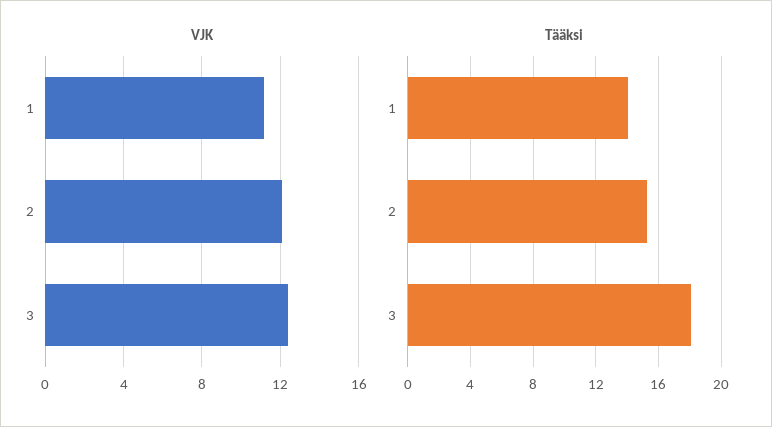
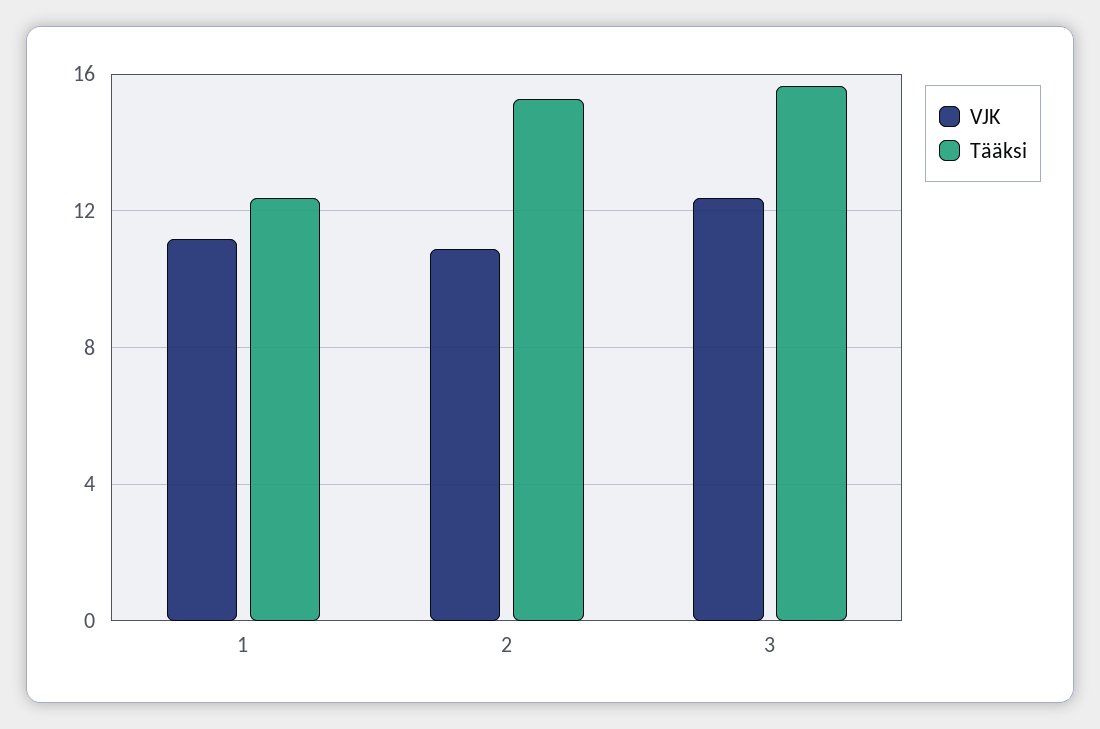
  {
    "VJK": {
      "1": 11,
-     "2": 12,
+     "2": 11,
      "3": 12.5
    },
    "Tääksi": {
-     "1": 14,
+     "1": 12.5,
      "2": 15.5,
-     "3": 18
+     "3": 15.5
    }
  }

